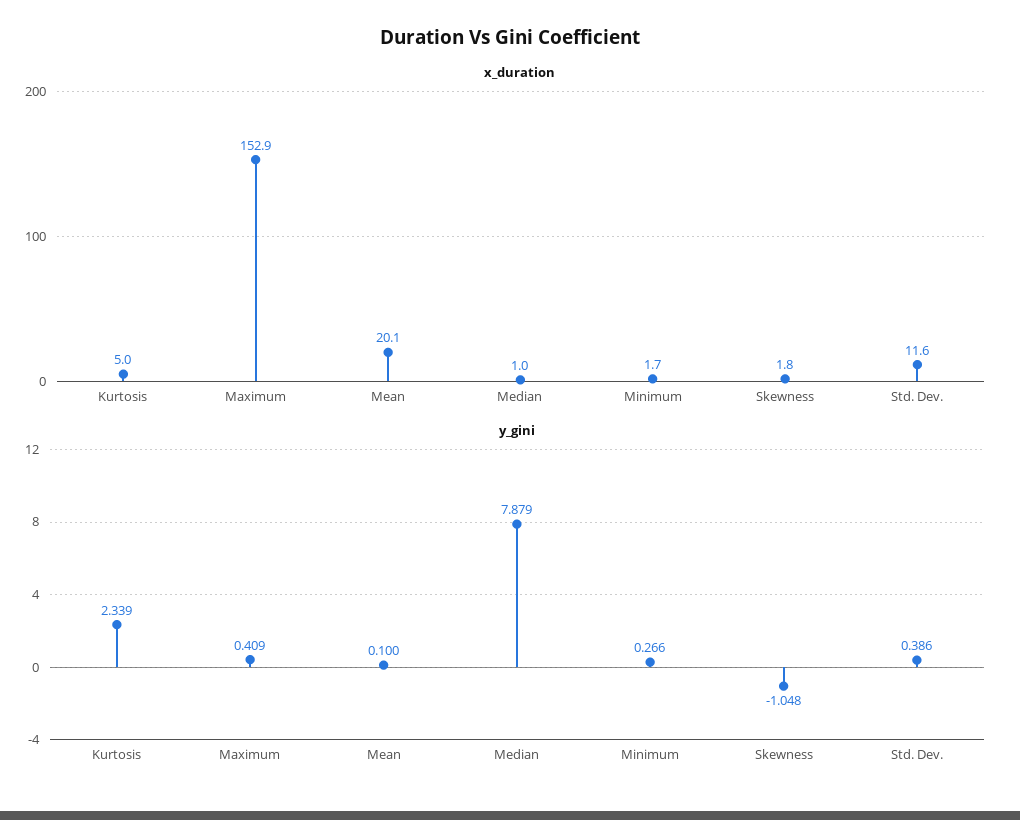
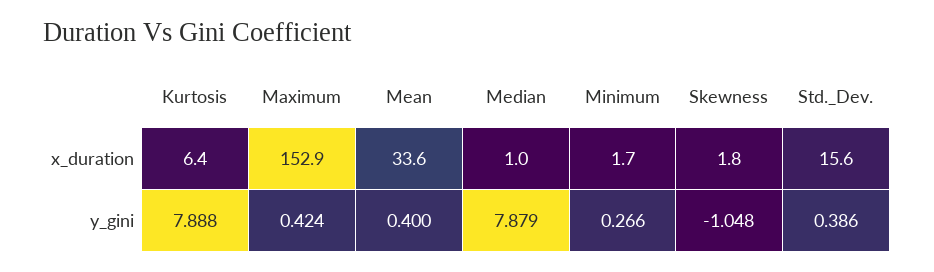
  {
    "x_duration": {
-     "Kurtosis": 5,
+     "Kurtosis": 6.4,
      "Maximum": 152.9,
-     "Mean": 20.1,
+     "Mean": 33.6,
      "Median": 1,
      "Minimum": 1.7,
      "Skewness": 1.8,
-     "Std. Dev.": 11.6
+     "Std. Dev.": 15.6
    },
    "y_gini": {
-     "Kurtosis": 2.339,
+     "Kurtosis": 7.888,
-     "Maximum": 0.409,
+     "Maximum": 0.424,
-     "Mean": 0.1,
+     "Mean": 0.4,
      "Median": 7.879,
      "Minimum": 0.266,
      "Skewness": -1.048,
      "Std. Dev.": 0.386
    }
  }

